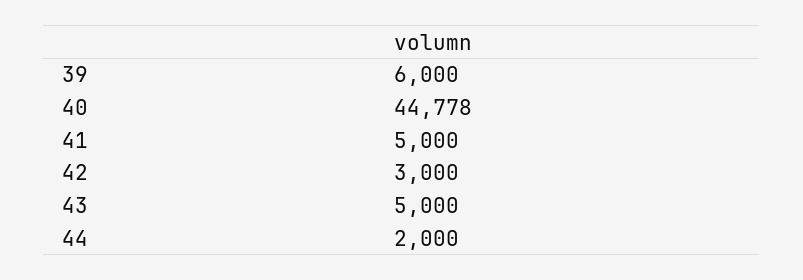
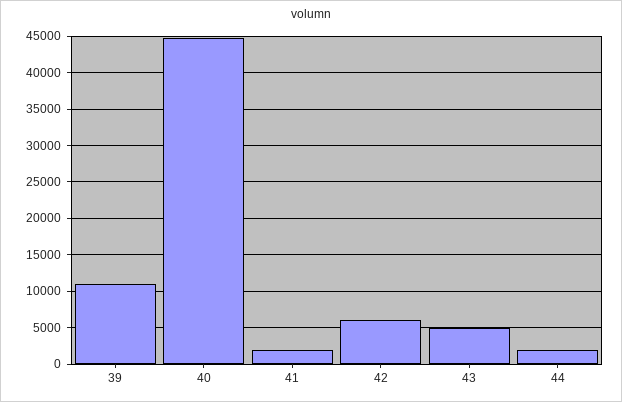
  {
-   "39": 6000,
+   "39": 11000,
    "40": 44778,
-   "41": 5000,
+   "41": 2000,
-   "42": 3000,
+   "42": 6000,
    "43": 5000,
    "44": 2000
  }

